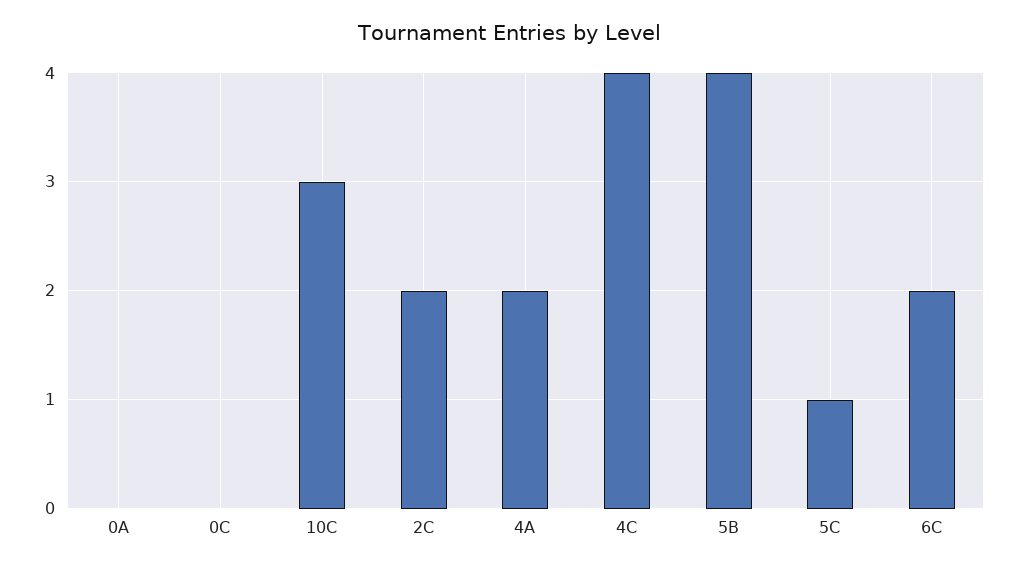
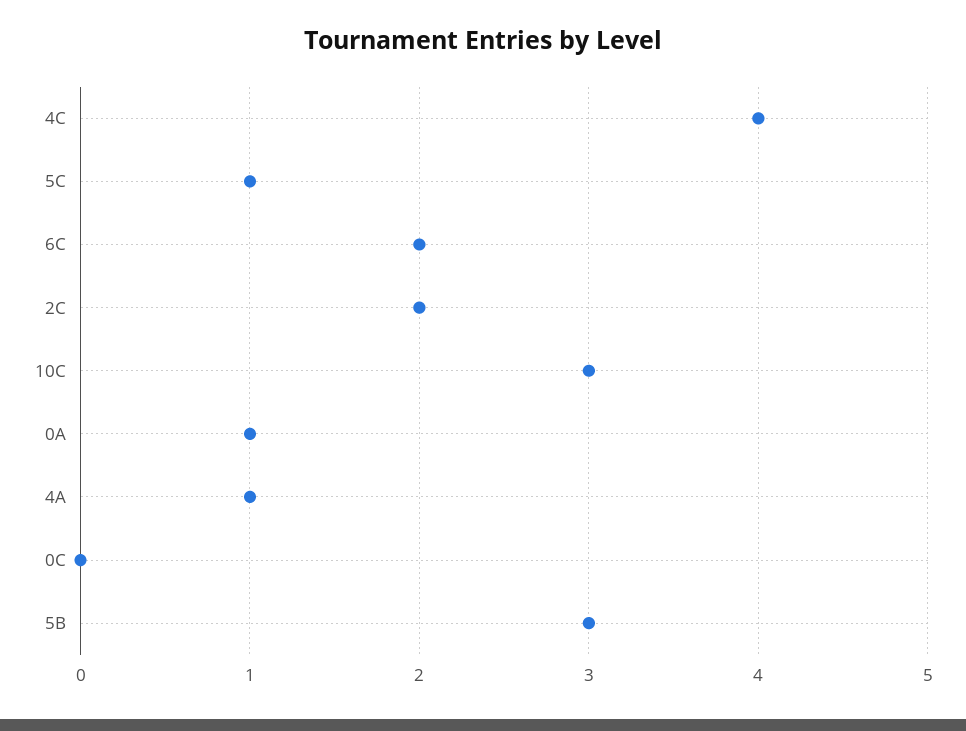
  {
-   "0A": 0,
+   "0A": 1,
    "0C": 0,
    "10C": 3,
    "2C": 2,
-   "4A": 2,
+   "4A": 1,
    "4C": 4,
-   "5B": 4,
+   "5B": 3,
    "5C": 1,
    "6C": 2
  }

